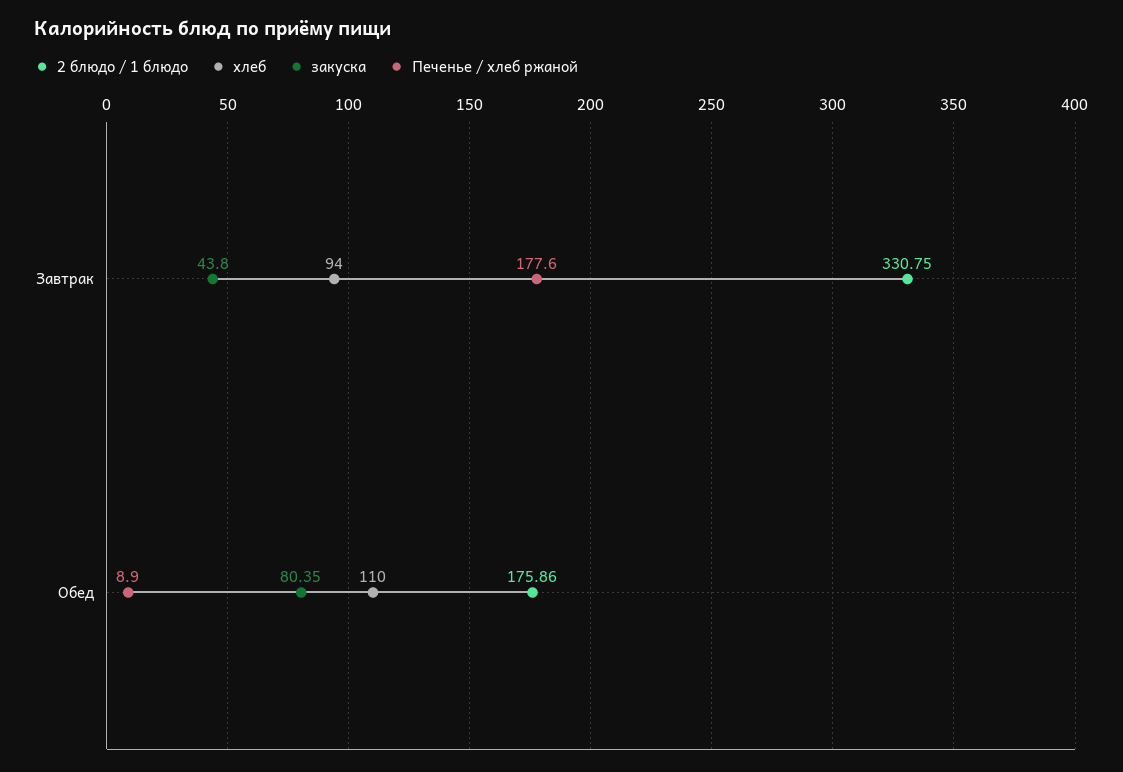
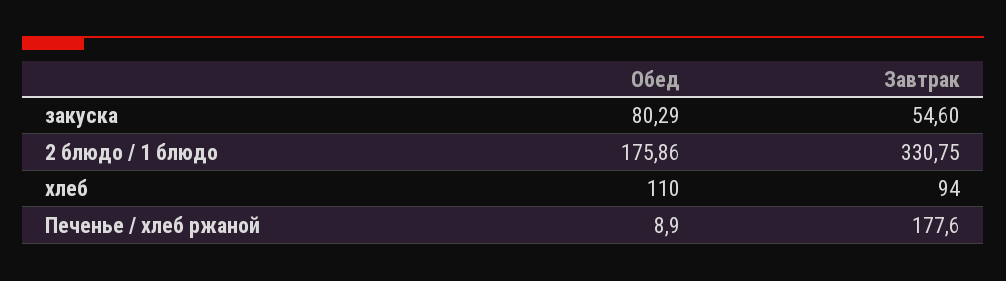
  {
    "2 блюдо / 1 блюдо": {
      "Завтрак": 330.75,
      "Обед": 175.86
    },
    "хлеб": {
      "Завтрак": 94,
      "Обед": 110
    },
    "закуска": {
-     "Завтрак": 43.8,
+     "Завтрак": 54.6,
-     "Обед": 80.35
+     "Обед": 80.29
    },
    "Печенье / хлеб ржаной": {
      "Завтрак": 177.6,
      "Обед": 8.9
    }
  }

